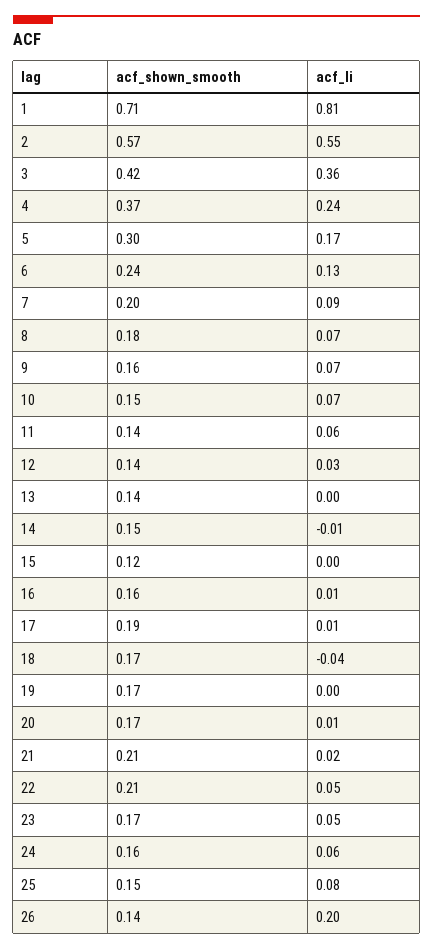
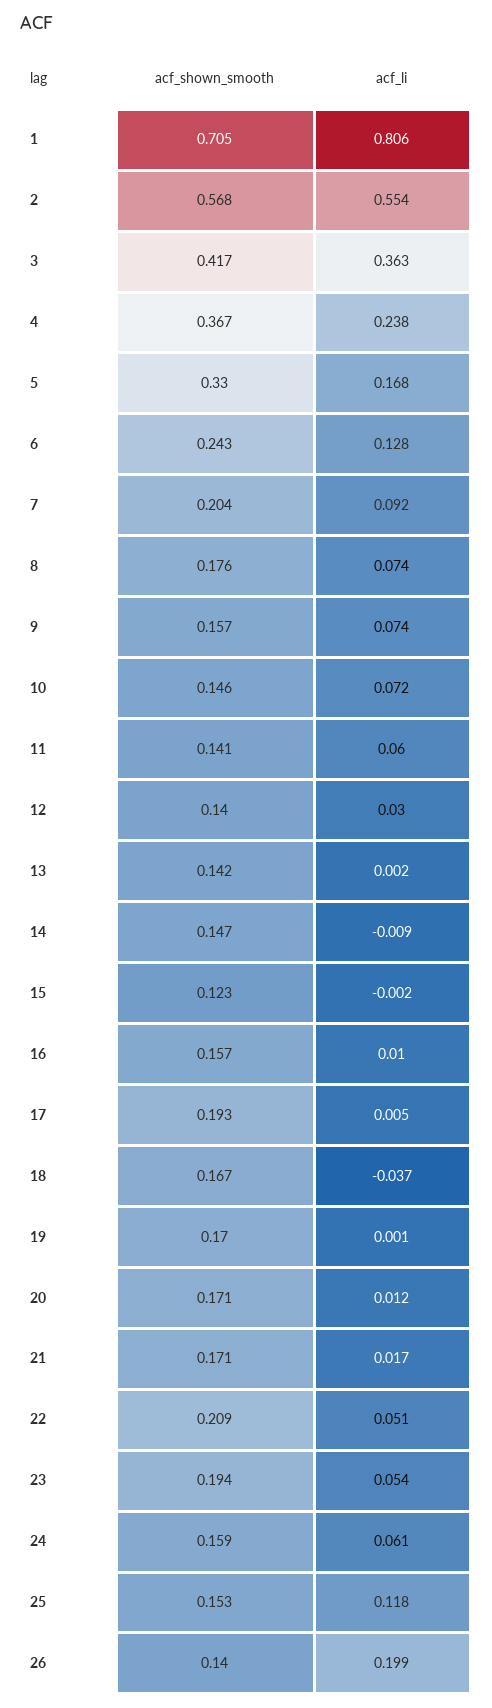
  {
    "acf_shown_smooth": {
      "1": 0.705,
      "2": 0.568,
      "3": 0.417,
      "4": 0.367,
-     "5": 0.3,
+     "5": 0.33,
      "6": 0.243,
      "7": 0.204,
      "8": 0.176,
      "9": 0.157,
      "10": 0.146,
      "11": 0.141,
      "12": 0.14,
      "13": 0.142,
      "14": 0.147,
      "15": 0.123,
      "16": 0.157,
      "17": 0.193,
      "18": 0.167,
      "19": 0.17,
      "20": 0.171,
-     "21": 0.21,
+     "21": 0.171,
      "22": 0.209,
-     "23": 0.17,
+     "23": 0.194,
      "24": 0.159,
      "25": 0.153,
      "26": 0.14
    },
    "acf_li": {
      "1": 0.806,
      "2": 0.554,
      "3": 0.363,
      "4": 0.238,
      "5": 0.168,
      "6": 0.128,
      "7": 0.092,
      "8": 0.074,
      "9": 0.074,
      "10": 0.072,
      "11": 0.06,
      "12": 0.03,
      "13": 0.002,
      "14": -0.009,
      "15": -0.002,
      "16": 0.01,
      "17": 0.005,
      "18": -0.037,
      "19": 0.001,
      "20": 0.012,
      "21": 0.017,
      "22": 0.051,
      "23": 0.054,
      "24": 0.061,
-     "25": 0.08,
+     "25": 0.118,
      "26": 0.199
    }
  }

